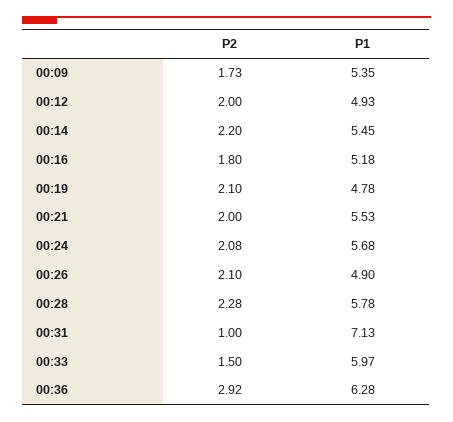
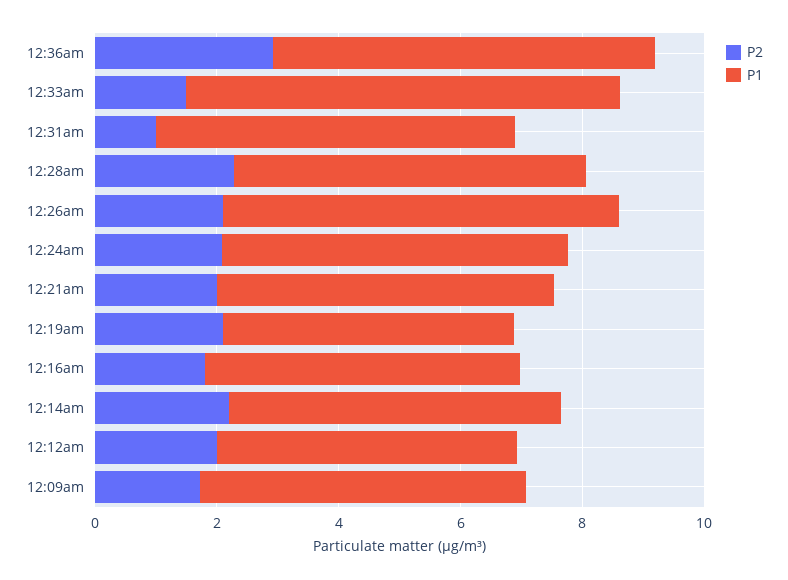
  {
    "P2": {
      "00:09": 1.73,
      "00:12": 2,
      "00:14": 2.2,
      "00:16": 1.8,
      "00:19": 2.1,
      "00:21": 2,
      "00:24": 2.08,
      "00:26": 2.1,
      "00:28": 2.28,
      "00:31": 1,
      "00:33": 1.5,
      "00:36": 2.92
    },
    "P1": {
      "00:09": 5.35,
      "00:12": 4.93,
      "00:14": 5.45,
      "00:16": 5.18,
      "00:19": 4.78,
      "00:21": 5.53,
      "00:24": 5.68,
-     "00:26": 4.9,
+     "00:26": 6.5,
      "00:28": 5.78,
-     "00:31": 7.13,
+     "00:31": 6,
-     "00:33": 5.97,
+     "00:33": 7,
      "00:36": 6.28
    }
  }

